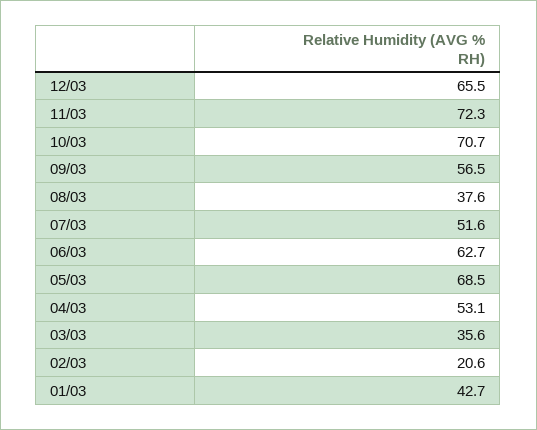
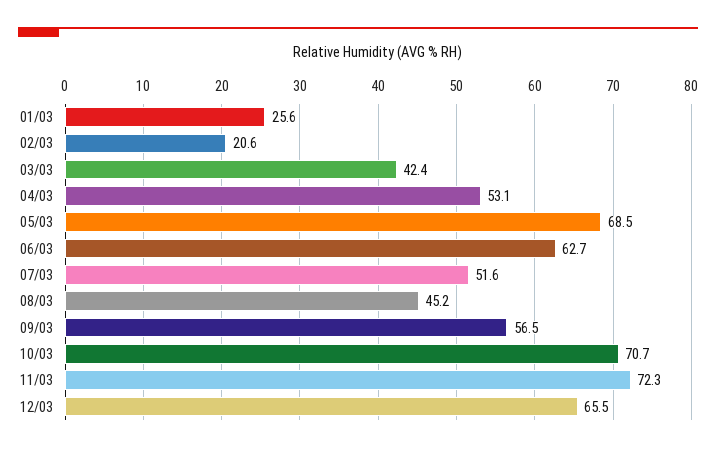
  {
    "12/03": 65.5,
    "11/03": 72.3,
    "10/03": 70.7,
    "09/03": 56.5,
-   "08/03": 37.6,
+   "08/03": 45.2,
    "07/03": 51.6,
    "06/03": 62.7,
    "05/03": 68.5,
    "04/03": 53.1,
-   "03/03": 35.6,
+   "03/03": 42.4,
    "02/03": 20.6,
-   "01/03": 42.7
+   "01/03": 25.6
  }

